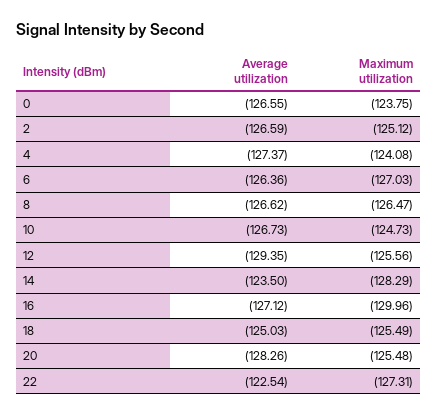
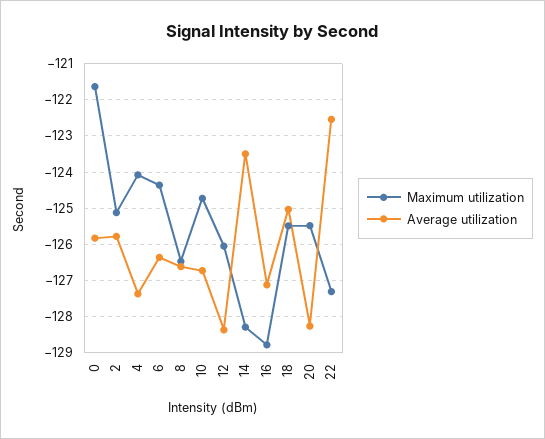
  {
    "Average utilization": {
-     "0": -126.55,
+     "0": -125.8,
-     "2": -126.59,
+     "2": -125.8,
      "4": -127.37,
      "6": -126.36,
      "8": -126.62,
      "10": -126.73,
-     "12": -129.35,
+     "12": -128.4,
      "14": -123.5,
      "16": -127.12,
      "18": -125.03,
      "20": -128.26,
      "22": -122.54
    },
    "Maximum utilization": {
-     "0": -123.75,
+     "0": -121.6,
      "2": -125.12,
      "4": -124.08,
-     "6": -127.03,
+     "6": -124.4,
      "8": -126.47,
      "10": -124.73,
-     "12": -125.56,
+     "12": -126,
      "14": -128.29,
-     "16": -129.96,
+     "16": -128.8,
      "18": -125.49,
      "20": -125.48,
      "22": -127.31
    }
  }

